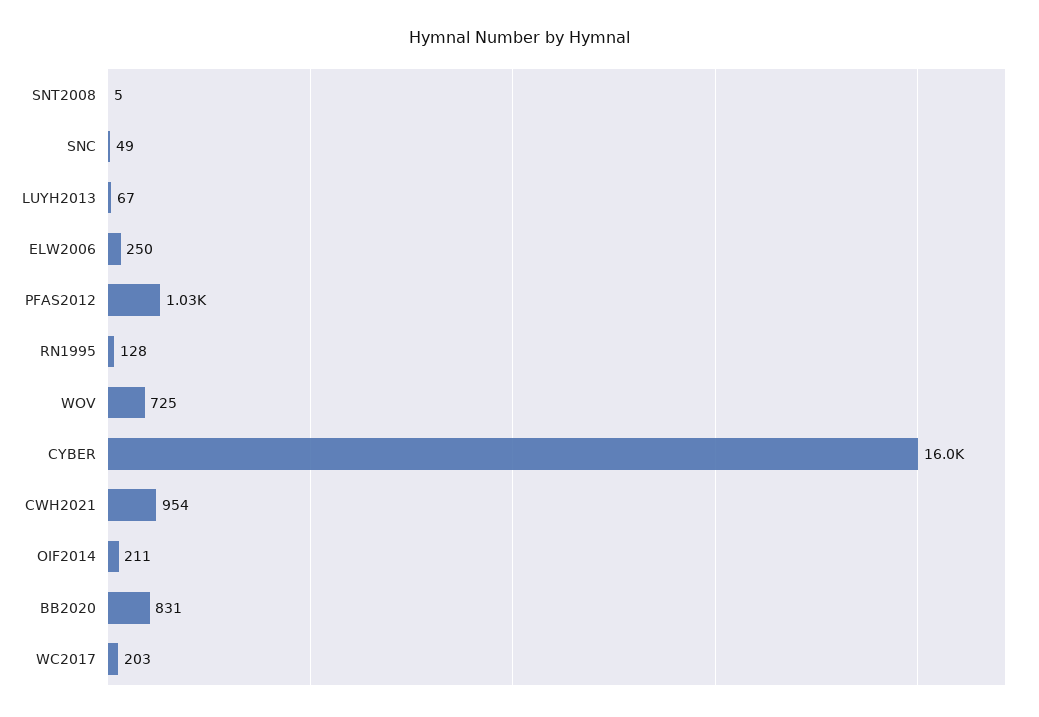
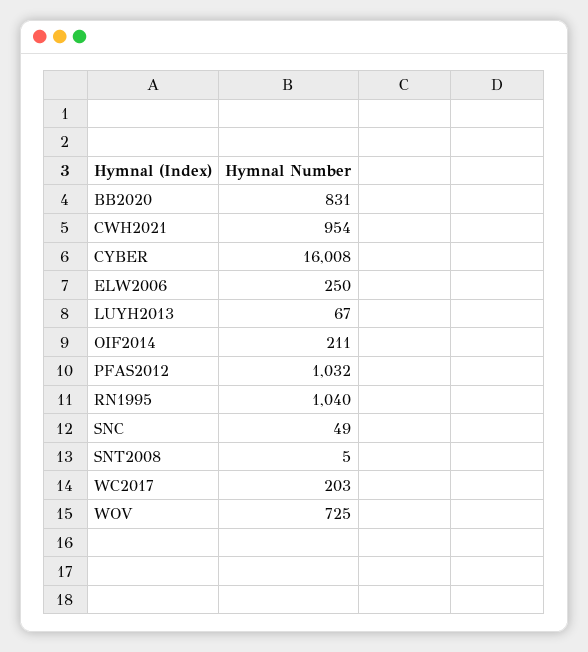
  {
    "SNT2008": 5,
    "SNC": 49,
    "LUYH2013": 67,
    "ELW2006": 250,
    "PFAS2012": 1032,
-   "RN1995": 128,
+   "RN1995": 1040,
    "WOV": 725,
    "CYBER": 16008,
    "CWH2021": 954,
    "OIF2014": 211,
    "BB2020": 831,
    "WC2017": 203
  }

